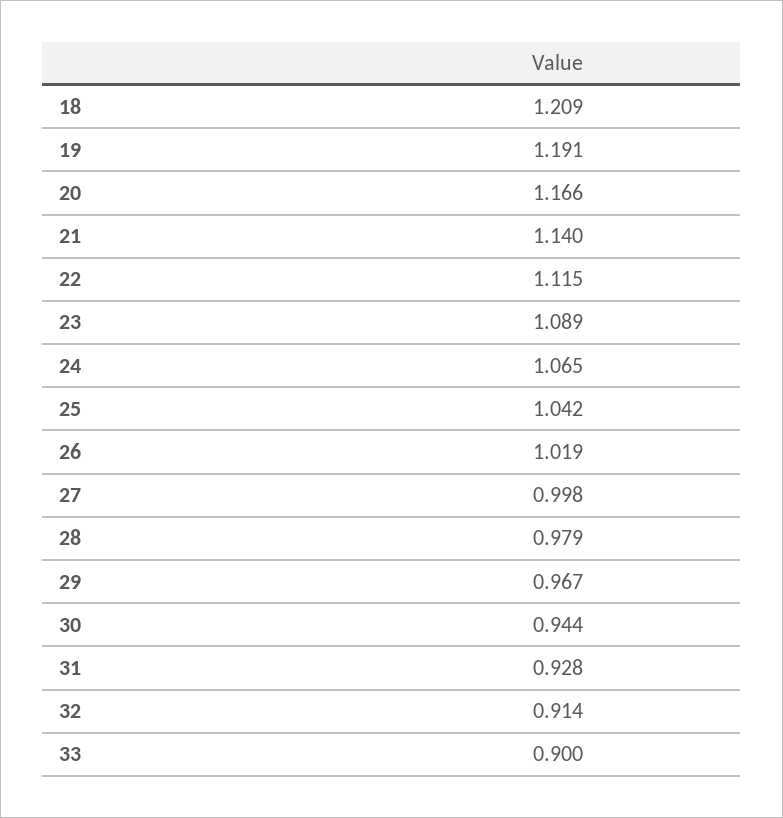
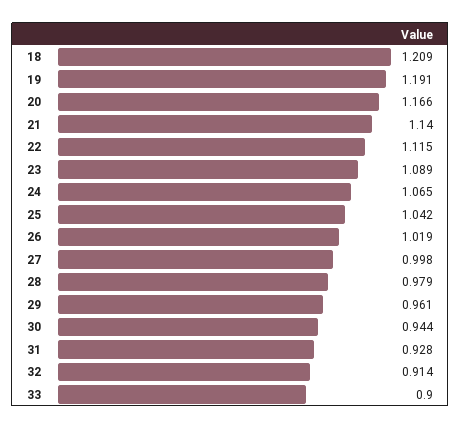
  {
    "18": 1.209,
    "19": 1.191,
    "20": 1.166,
    "21": 1.14,
    "22": 1.115,
    "23": 1.089,
    "24": 1.065,
    "25": 1.042,
    "26": 1.019,
    "27": 0.998,
    "28": 0.979,
-   "29": 0.967,
+   "29": 0.961,
    "30": 0.944,
    "31": 0.928,
    "32": 0.914,
    "33": 0.9
  }

